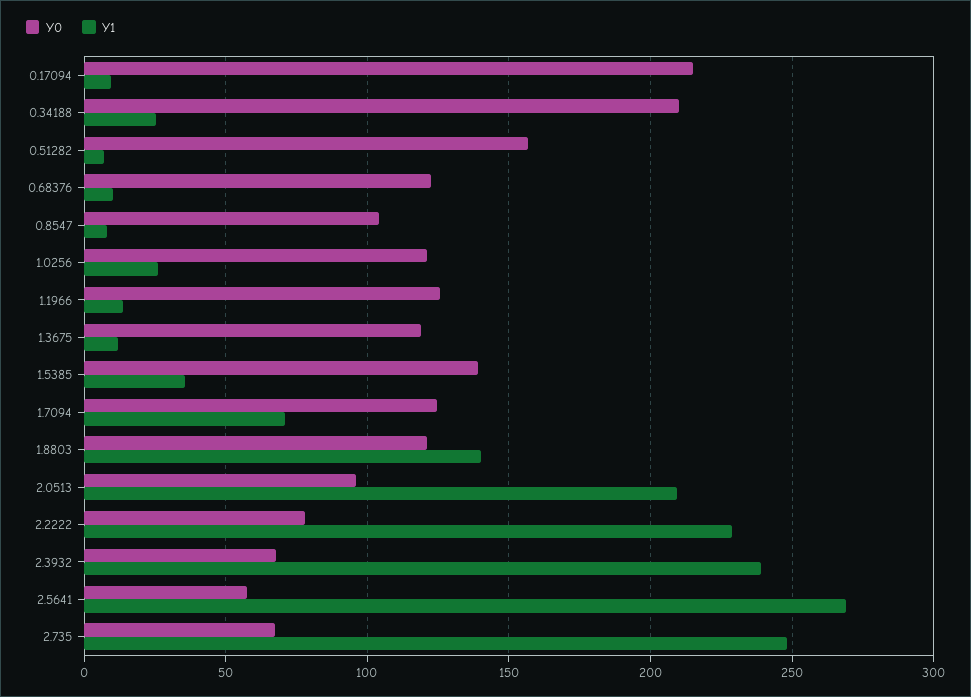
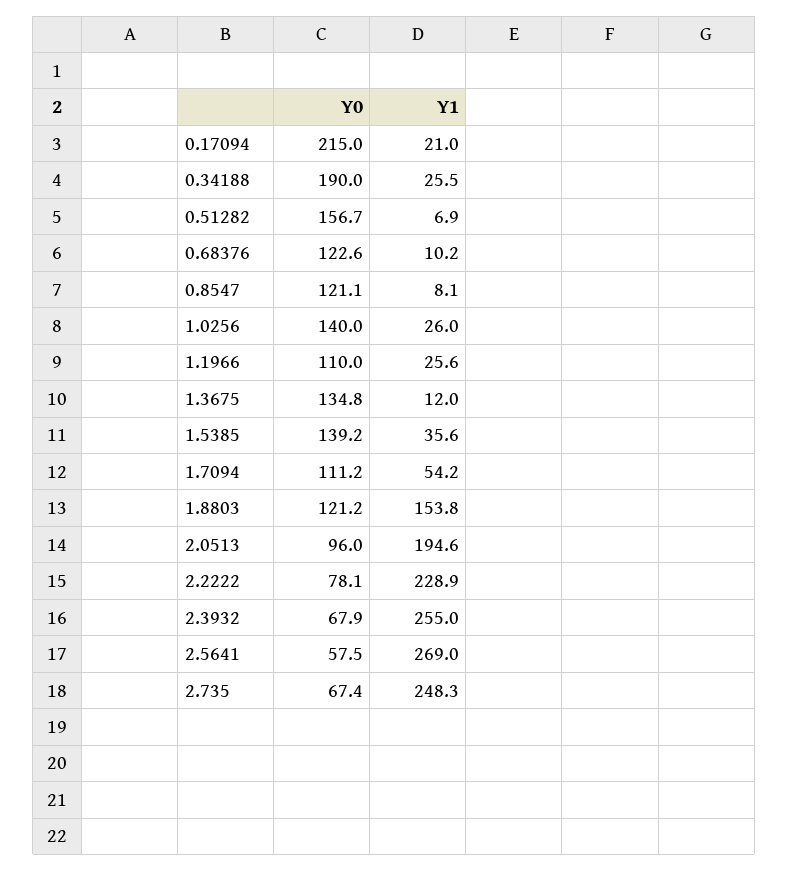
  {
    "Y0": {
      "0.17094": 215,
-     "0.34188": 210,
+     "0.34188": 190,
      "0.51282": 156.7,
      "0.68376": 122.6,
-     "0.8547": 105,
+     "0.8547": 121.1,
-     "1.0256": 120,
+     "1.0256": 140,
-     "1.1966": 125,
+     "1.1966": 110,
-     "1.3675": 120,
+     "1.3675": 134.8,
      "1.5385": 139.2,
-     "1.7094": 125,
+     "1.7094": 111.2,
      "1.8803": 121.2,
      "2.0513": 96,
      "2.2222": 78.1,
      "2.3932": 67.9,
      "2.5641": 57.5,
      "2.735": 67.4
    },
    "Y1": {
-     "0.17094": 10,
+     "0.17094": 21,
      "0.34188": 25.5,
      "0.51282": 6.9,
      "0.68376": 10.2,
      "0.8547": 8.1,
      "1.0256": 26,
-     "1.1966": 15,
+     "1.1966": 25.6,
      "1.3675": 12,
      "1.5385": 35.6,
-     "1.7094": 70,
+     "1.7094": 54.2,
-     "1.8803": 140,
+     "1.8803": 153.8,
-     "2.0513": 210,
+     "2.0513": 194.6,
      "2.2222": 228.9,
-     "2.3932": 240,
+     "2.3932": 255,
      "2.5641": 269,
      "2.735": 248.3
    }
  }

